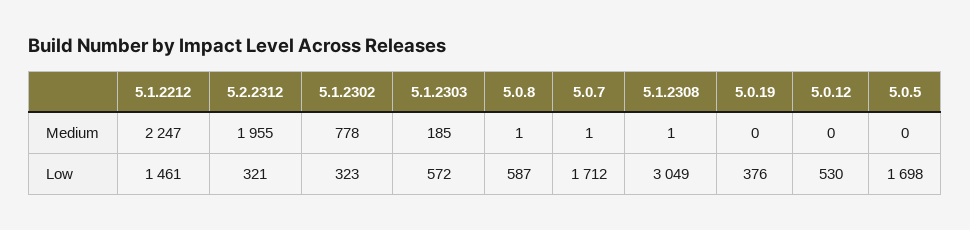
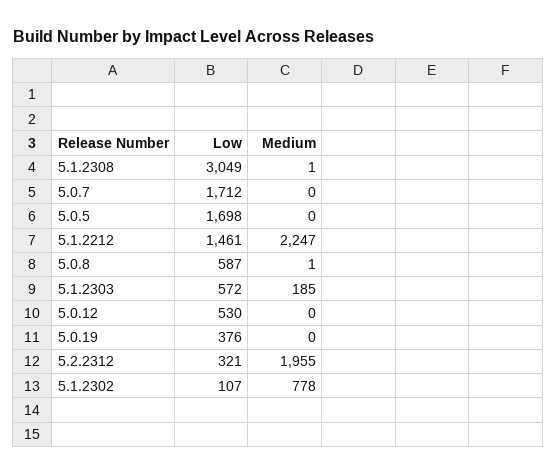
  {
    "5.1.2212": {
      "Medium": 2247,
      "Low": 1461
    },
    "5.2.2312": {
      "Medium": 1955,
      "Low": 321
    },
    "5.1.2302": {
      "Medium": 778,
-     "Low": 323
+     "Low": 107
    },
    "5.1.2303": {
      "Medium": 185,
      "Low": 572
    },
    "5.0.8": {
      "Medium": 1,
      "Low": 587
    },
    "5.0.7": {
-     "Medium": 1,
+     "Medium": 0,
      "Low": 1712
    },
    "5.1.2308": {
      "Medium": 1,
      "Low": 3049
    },
    "5.0.19": {
      "Medium": 0,
      "Low": 376
    },
    "5.0.12": {
      "Medium": 0,
      "Low": 530
    },
    "5.0.5": {
      "Medium": 0,
      "Low": 1698
    }
  }

